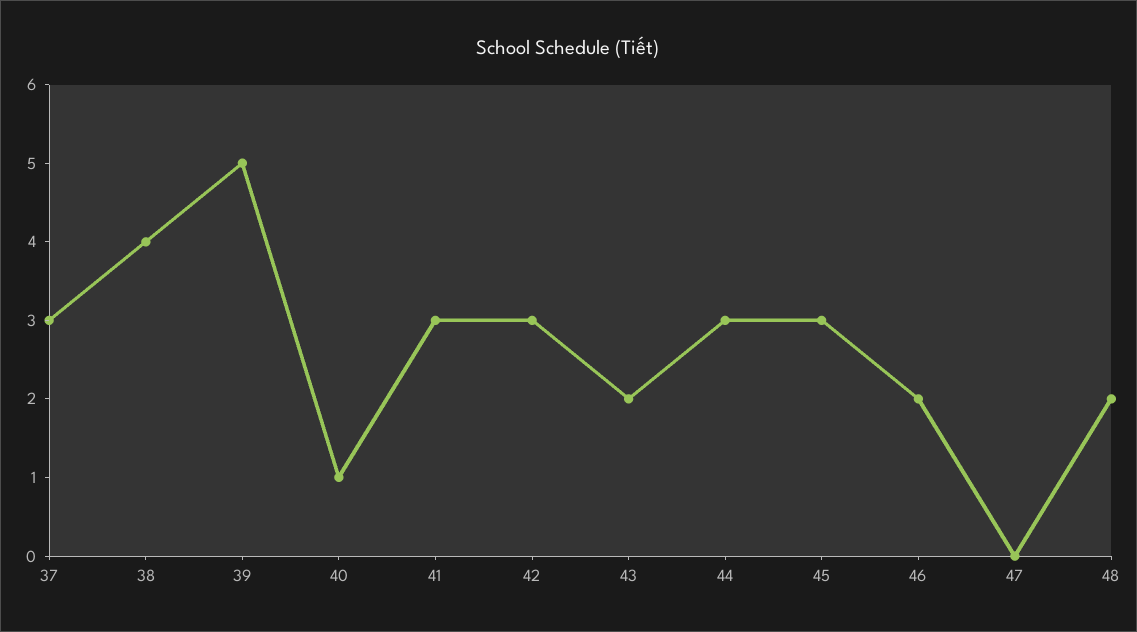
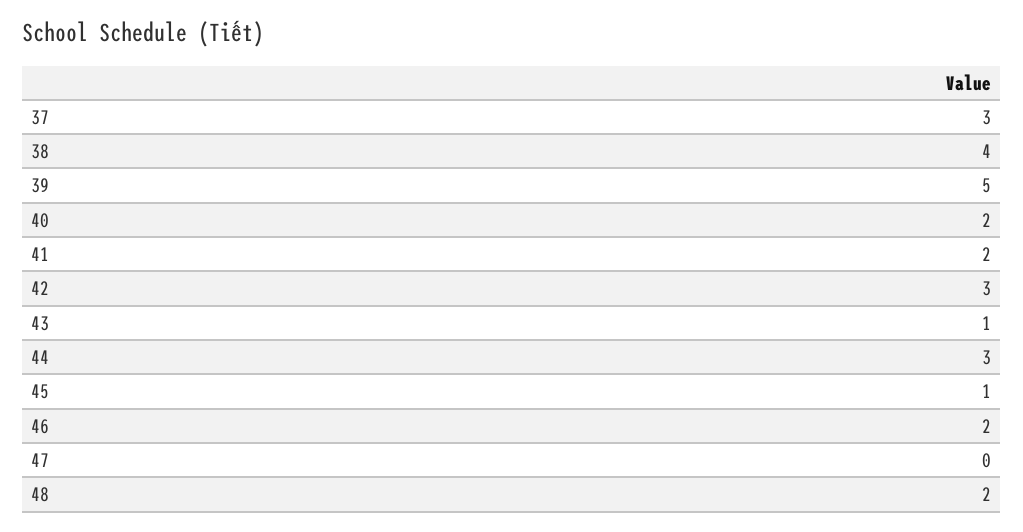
  {
    "37": 3,
    "38": 4,
    "39": 5,
-   "40": 1,
+   "40": 2,
-   "41": 3,
+   "41": 2,
    "42": 3,
-   "43": 2,
+   "43": 1,
    "44": 3,
-   "45": 3,
+   "45": 1,
    "46": 2,
    "47": 0,
    "48": 2
  }

